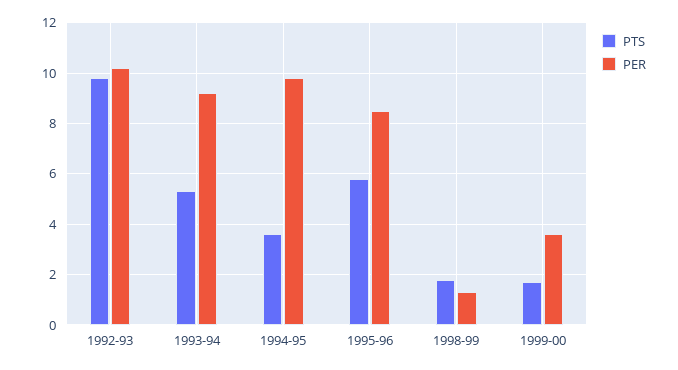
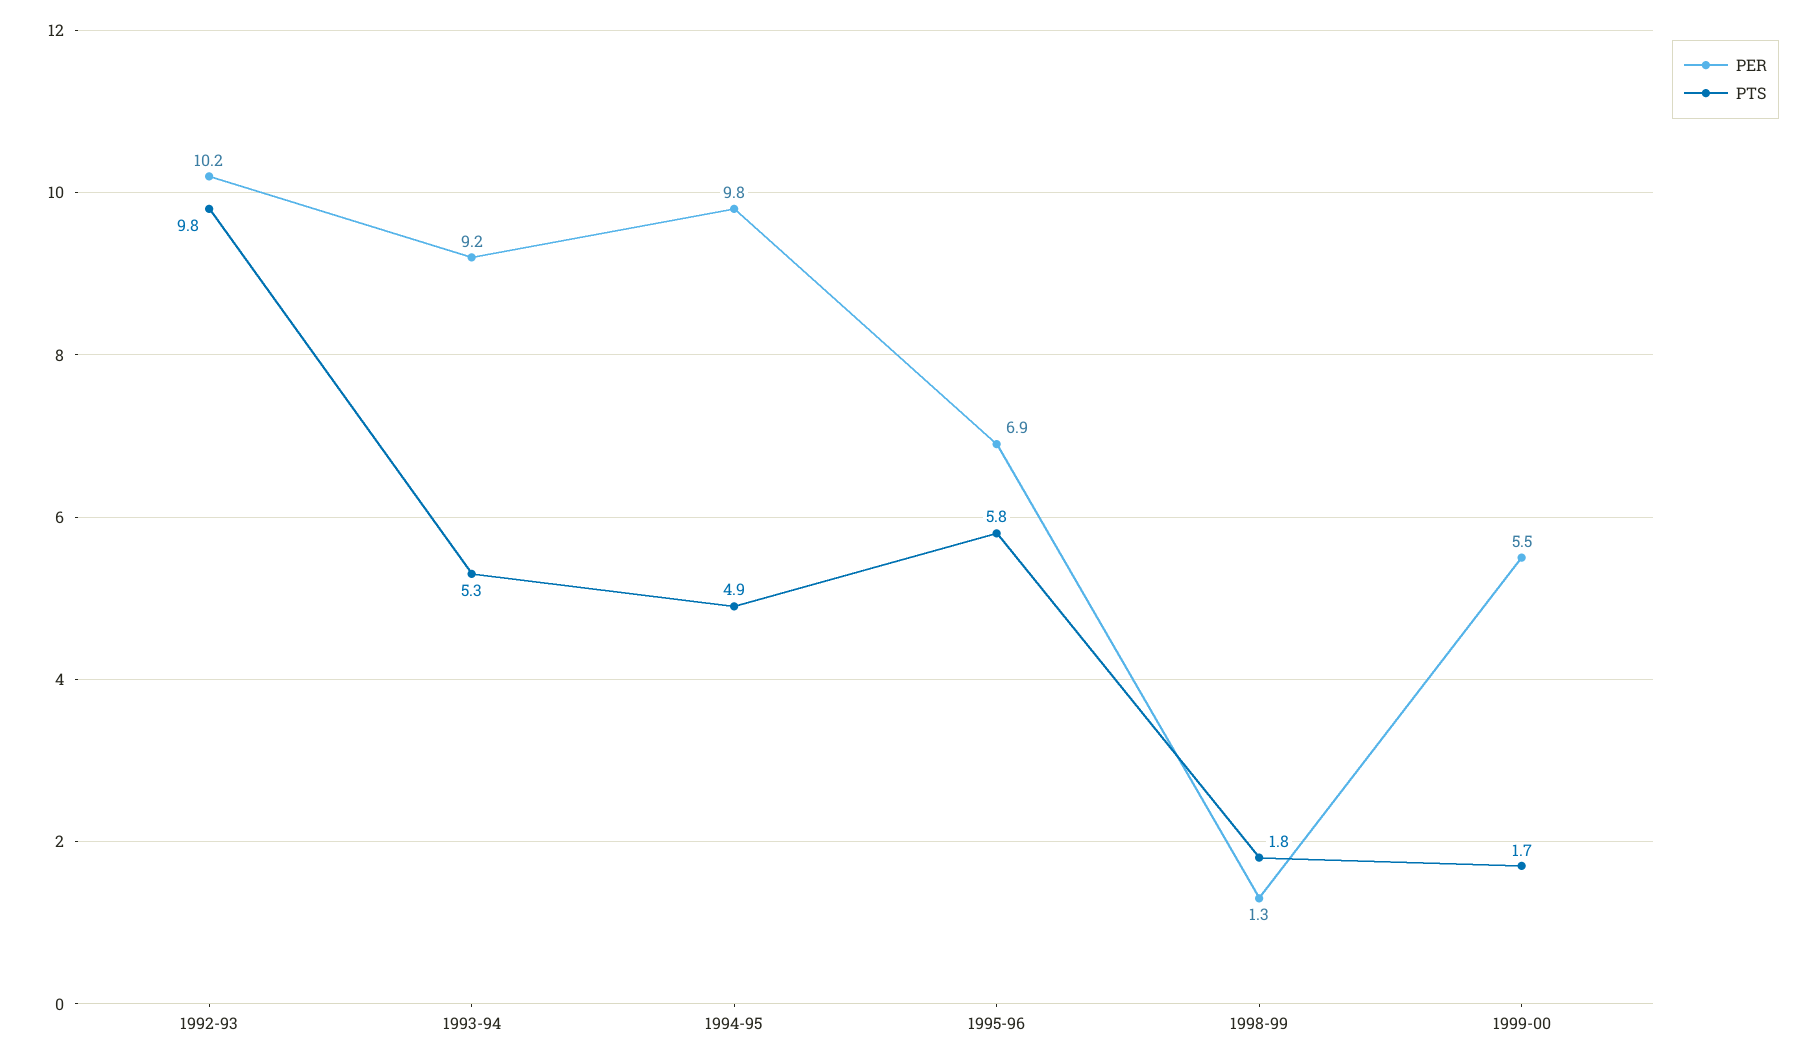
  {
    "PTS": {
      "1992-93": 9.8,
      "1993-94": 5.3,
-     "1994-95": 3.5,
+     "1994-95": 4.9,
      "1995-96": 5.8,
      "1998-99": 1.8,
      "1999-00": 1.7
    },
    "PER": {
      "1992-93": 10.2,
      "1993-94": 9.2,
      "1994-95": 9.8,
-     "1995-96": 8.5,
+     "1995-96": 6.9,
      "1998-99": 1.3,
-     "1999-00": 3.5
+     "1999-00": 5.5
    }
  }

